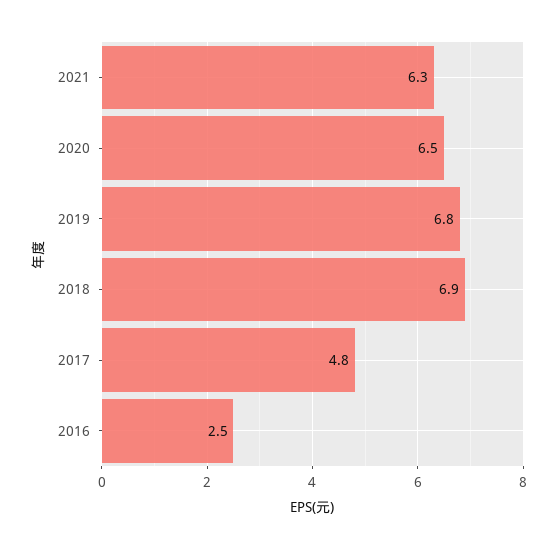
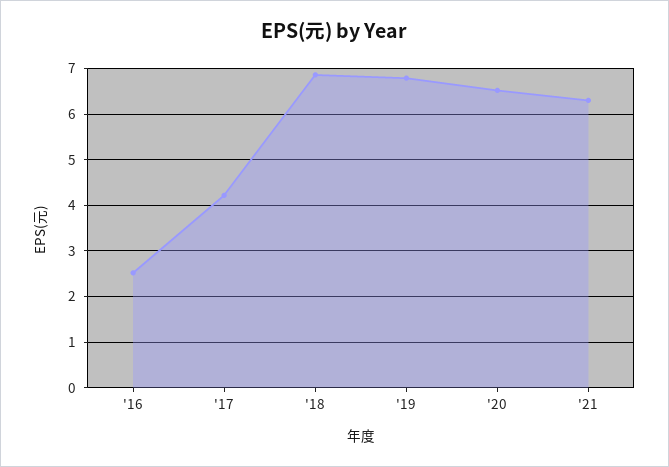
  {
    "2021": 6.3,
    "2020": 6.5,
    "2019": 6.8,
    "2018": 6.9,
-   "2017": 4.8,
+   "2017": 4.2,
    "2016": 2.5
  }

